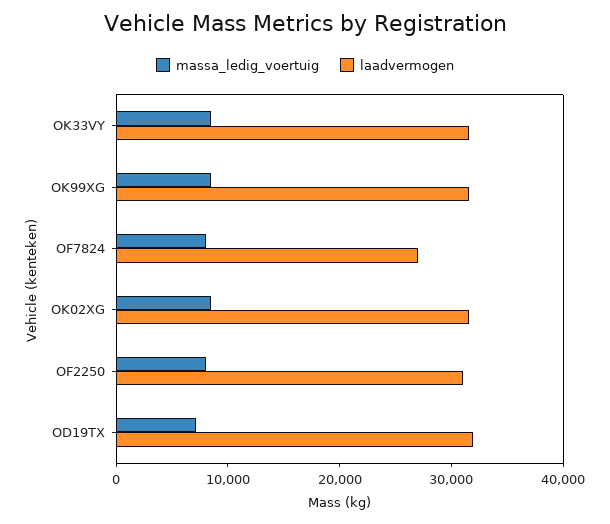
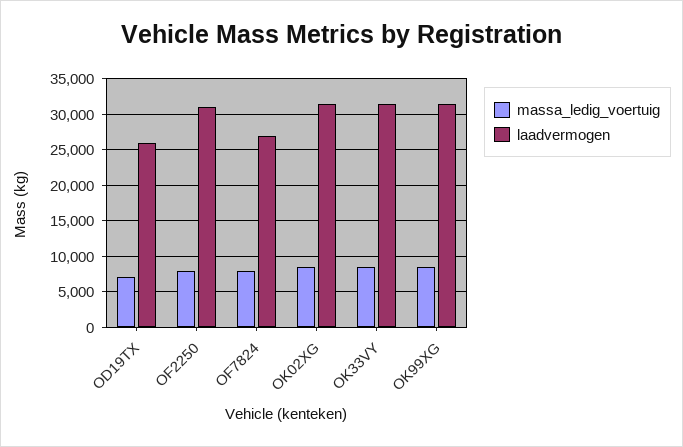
  {
    "massa_ledig_voertuig": {
      "OK33VY": 8000,
      "OK99XG": 8000,
      "OF7824": 8000,
      "OK02XG": 8000,
      "OF2250": 8000,
      "OD19TX": 7000
    },
    "laadvermogen": {
      "OK33VY": 32000,
      "OK99XG": 32000,
      "OF7824": 27000,
      "OK02XG": 32000,
      "OF2250": 31000,
-     "OD19TX": 32000
+     "OD19TX": 26000
    }
  }

